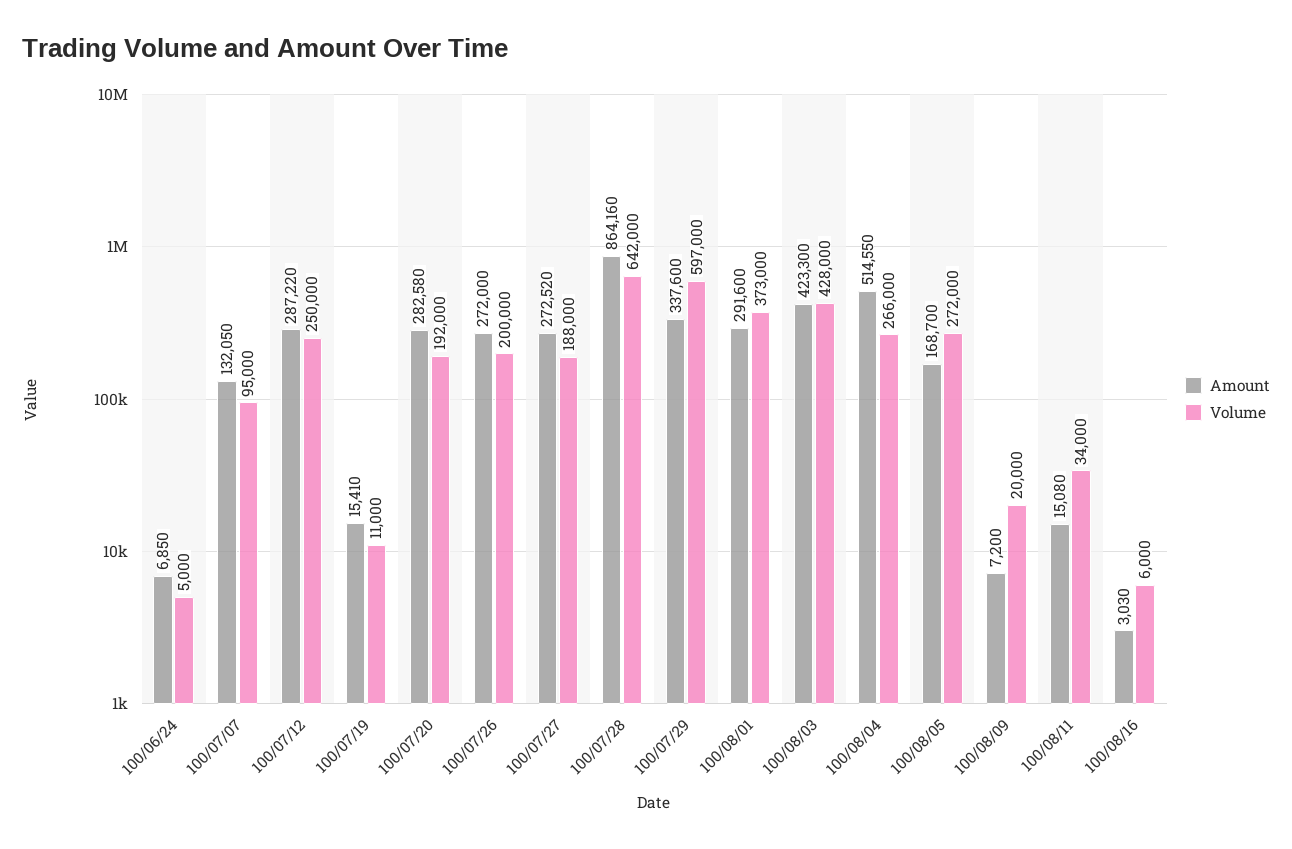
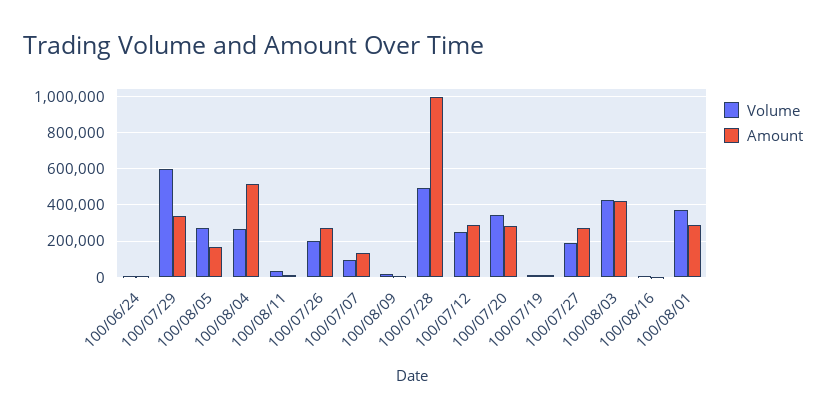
  {
    "Amount": {
      "100/06/24": 6850,
      "100/07/07": 132050,
      "100/07/12": 287220,
      "100/07/19": 15410,
      "100/07/20": 282580,
      "100/07/26": 272000,
      "100/07/27": 272520,
-     "100/07/28": 864160,
+     "100/07/28": 1000000,
      "100/07/29": 337600,
      "100/08/01": 291600,
      "100/08/03": 423300,
      "100/08/04": 514550,
      "100/08/05": 168700,
      "100/08/09": 7200,
      "100/08/11": 15080,
      "100/08/16": 3030
    },
    "Volume": {
      "100/06/24": 5000,
      "100/07/07": 95000,
      "100/07/12": 250000,
      "100/07/19": 11000,
-     "100/07/20": 192000,
+     "100/07/20": 350000,
      "100/07/26": 200000,
      "100/07/27": 188000,
-     "100/07/28": 642000,
+     "100/07/28": 500000,
      "100/07/29": 597000,
      "100/08/01": 373000,
      "100/08/03": 428000,
      "100/08/04": 266000,
      "100/08/05": 272000,
      "100/08/09": 20000,
      "100/08/11": 34000,
      "100/08/16": 6000
    }
  }

